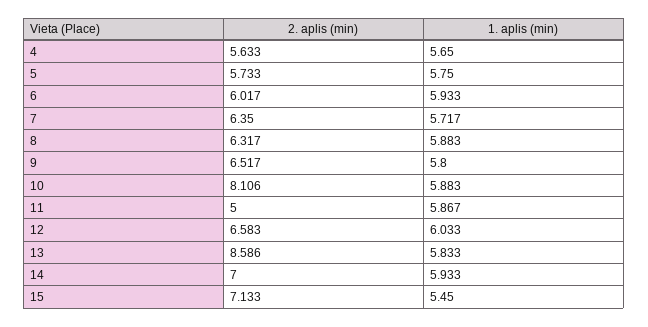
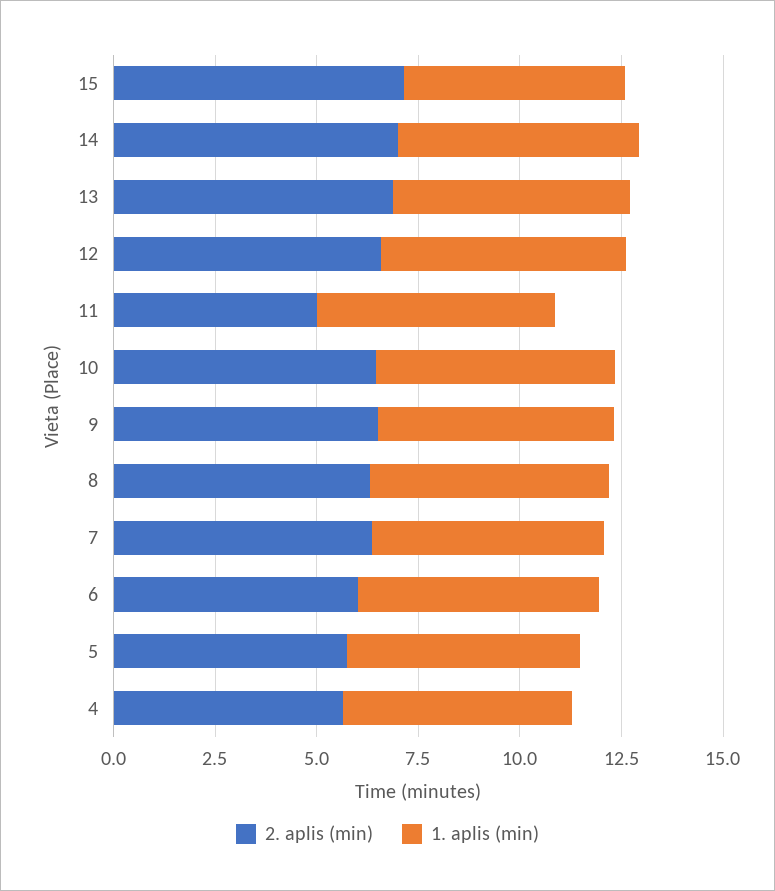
  {
    "2. aplis (min)": {
      "4": 5.633,
      "5": 5.733,
      "6": 6.017,
      "7": 6.35,
      "8": 6.317,
      "9": 6.517,
-     "10": 8.106,
+     "10": 6.5,
      "11": 5,
      "12": 6.583,
-     "13": 8.586,
+     "13": 7,
      "14": 7,
      "15": 7.133
    },
    "1. aplis (min)": {
      "4": 5.65,
      "5": 5.75,
      "6": 5.933,
      "7": 5.717,
      "8": 5.883,
      "9": 5.8,
      "10": 5.883,
      "11": 5.867,
      "12": 6.033,
      "13": 5.833,
      "14": 5.933,
      "15": 5.45
    }
  }

